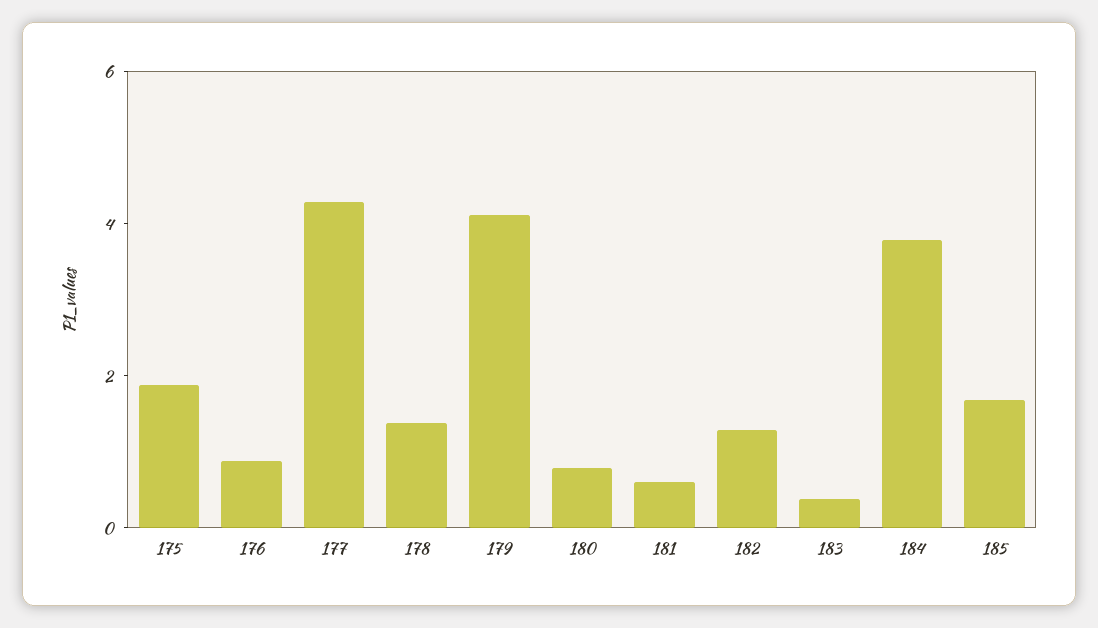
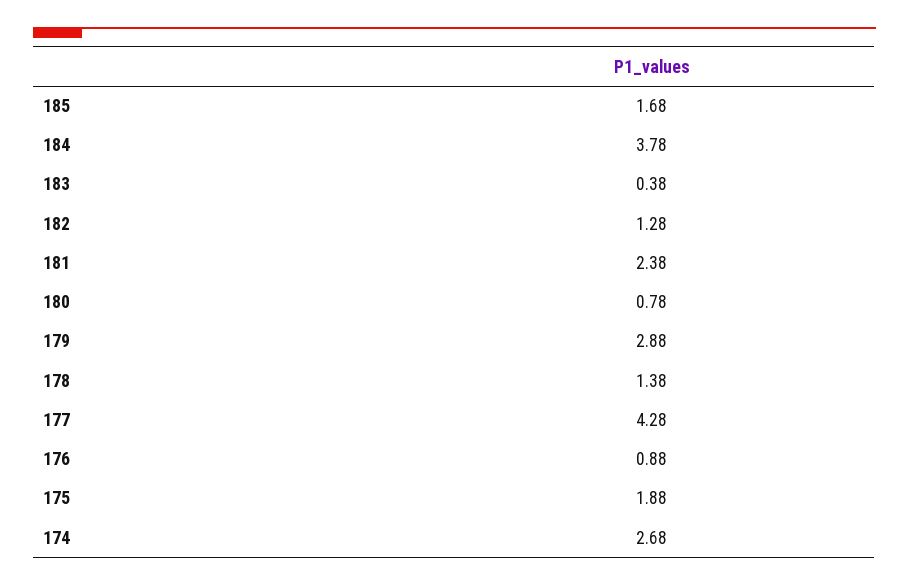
  {
    "175": 1.88,
    "176": 0.88,
    "177": 4.28,
    "178": 1.38,
-   "179": 4,
+   "179": 2.88,
    "180": 0.78,
-   "181": 0.5,
+   "181": 2.38,
    "182": 1.28,
    "183": 0.38,
    "184": 3.78,
-   "185": 1.68
+   "185": 1.68,
+   "174": 2.68
  }

